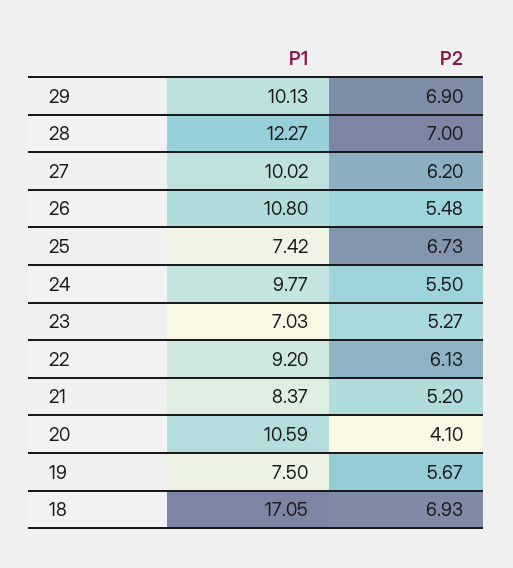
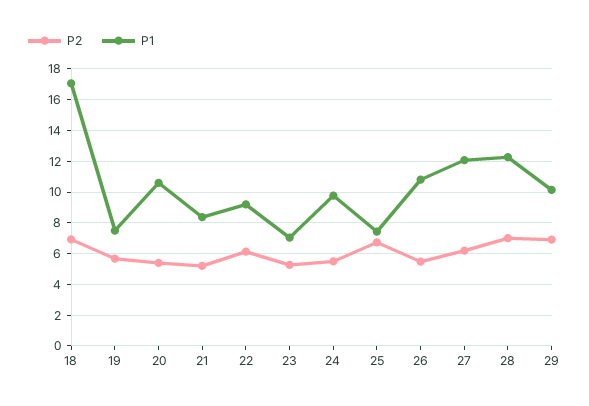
  {
    "P1": {
      "29": 10.13,
      "28": 12.27,
-     "27": 10.02,
+     "27": 12,
      "26": 10.8,
      "25": 7.42,
      "24": 9.77,
      "23": 7.03,
      "22": 9.2,
      "21": 8.37,
      "20": 10.59,
      "19": 7.5,
      "18": 17.05
    },
    "P2": {
      "29": 6.9,
      "28": 7,
      "27": 6.2,
      "26": 5.48,
      "25": 6.73,
      "24": 5.5,
      "23": 5.27,
      "22": 6.13,
      "21": 5.2,
-     "20": 4.1,
+     "20": 5.5,
      "19": 5.67,
      "18": 6.93
    }
  }

